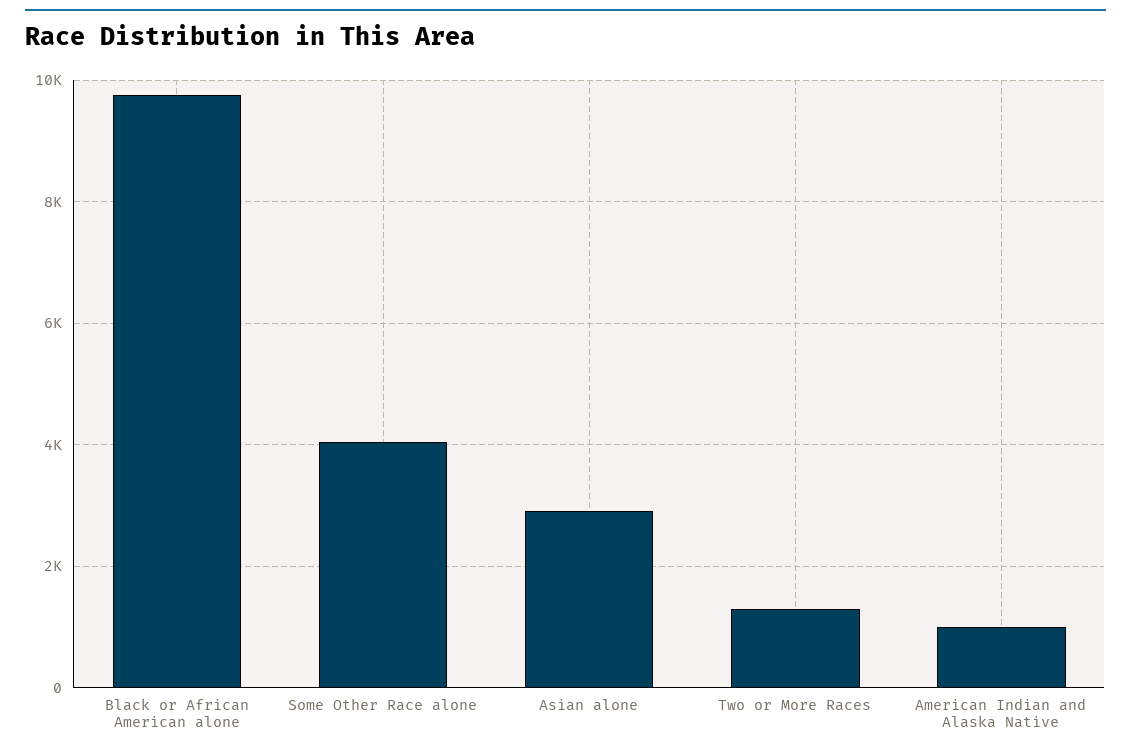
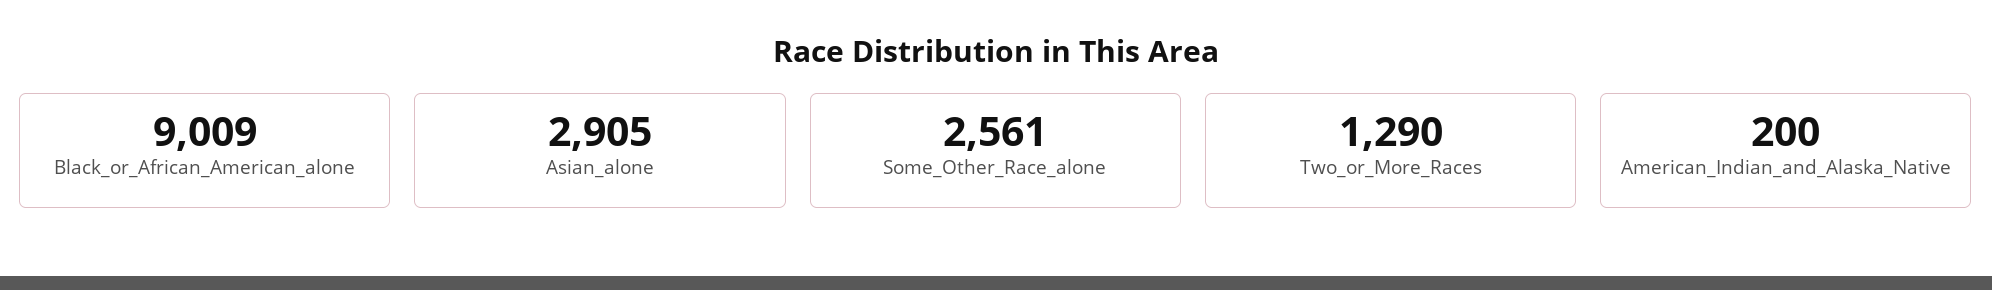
  {
-   "Black or African American alone": 9800,
+   "Black or African American alone": 9009,
-   "Some Other Race alone": 4000,
+   "Some Other Race alone": 2561,
    "Asian alone": 2905,
    "Two or More Races": 1290,
-   "American Indian and Alaska Native": 1000
+   "American Indian and Alaska Native": 200
  }

